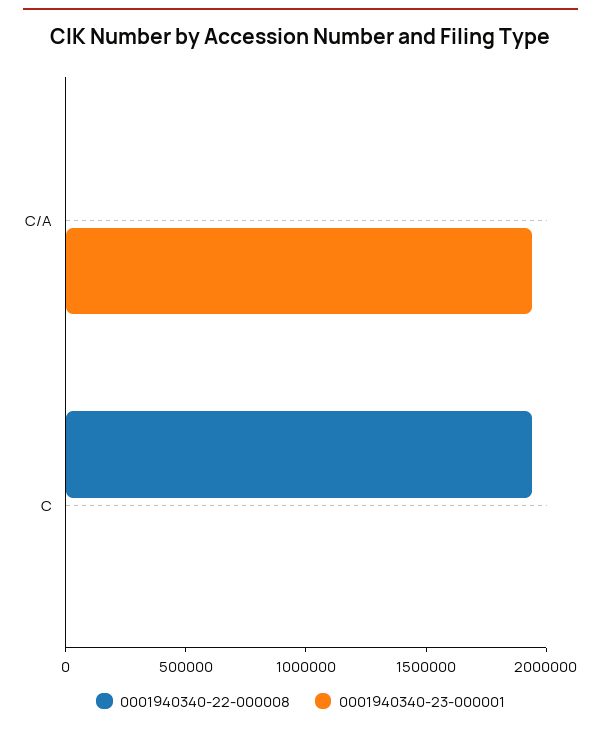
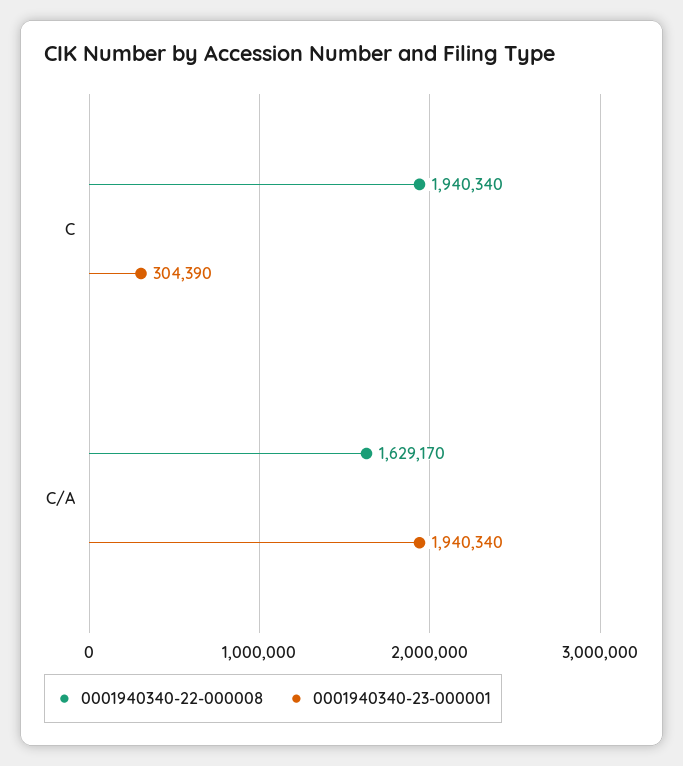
  {
    "0001940340-22-000008": {
-     "C/A": 0,
+     "C/A": 1629170,
      "C": 1940340
    },
    "0001940340-23-000001": {
      "C/A": 1940340,
-     "C": 0
+     "C": 304390
    }
  }

